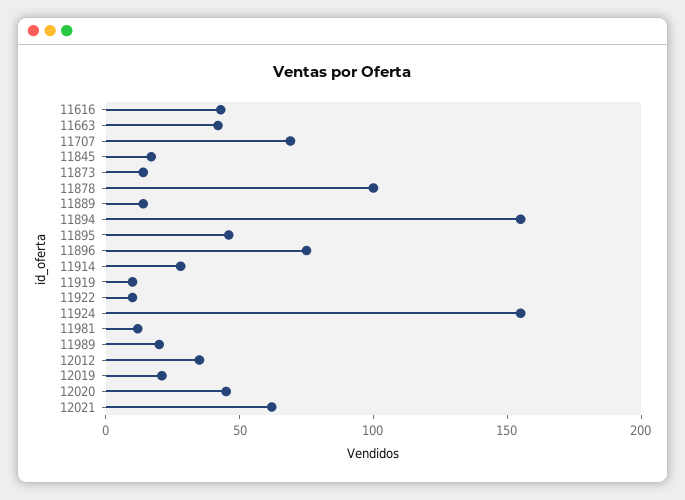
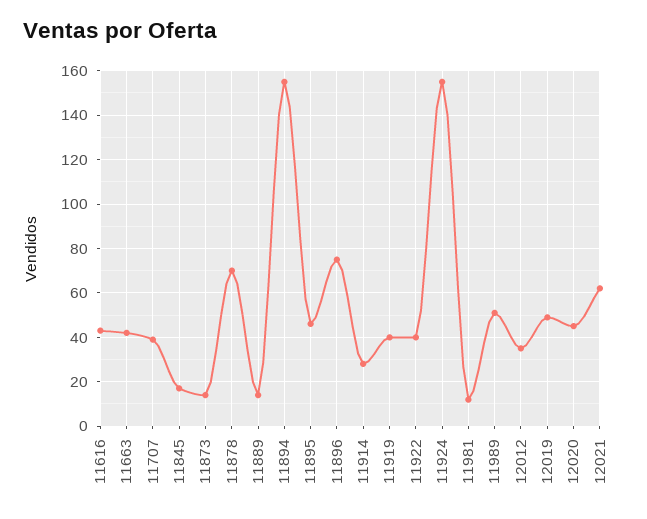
  {
    "11616": 45,
    "11663": 40,
-   "11707": 70,
+   "11707": 40,
    "11845": 15,
    "11873": 15,
-   "11878": 100,
+   "11878": 70,
    "11889": 15,
    "11894": 155,
    "11895": 45,
    "11896": 75,
    "11914": 30,
-   "11919": 10,
+   "11919": 40,
-   "11922": 10,
+   "11922": 40,
    "11924": 155,
    "11981": 10,
-   "11989": 20,
+   "11989": 50,
    "12012": 35,
-   "12019": 20,
+   "12019": 50,
    "12020": 45,
    "12021": 60
  }

